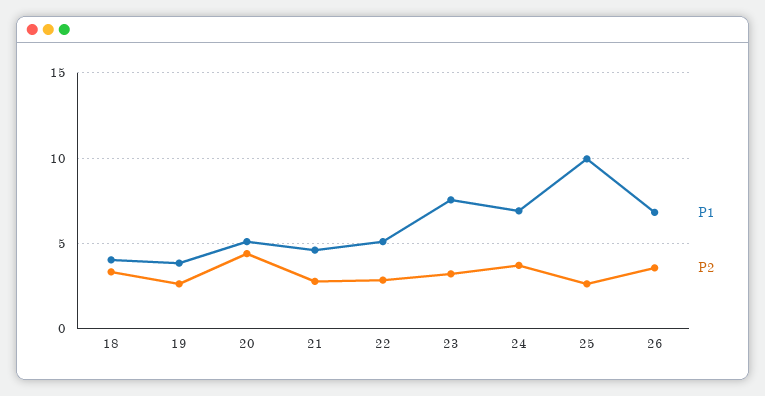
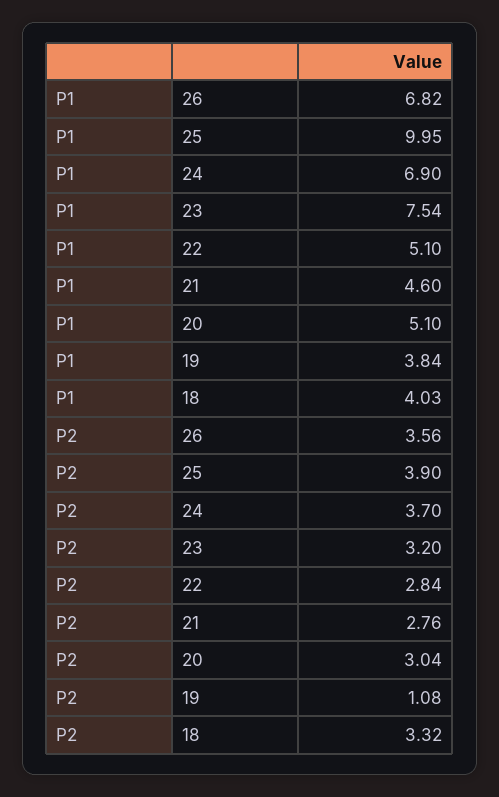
  {
    "P1": {
      "18": 4.03,
      "19": 3.84,
      "20": 5.1,
      "21": 4.6,
      "22": 5.1,
      "23": 7.54,
      "24": 6.9,
      "25": 9.95,
      "26": 6.82
    },
    "P2": {
      "18": 3.32,
-     "19": 2.5,
+     "19": 1.08,
-     "20": 4.5,
+     "20": 3.04,
      "21": 2.76,
      "22": 2.84,
      "23": 3.2,
      "24": 3.7,
-     "25": 2.5,
+     "25": 3.9,
      "26": 3.56
    }
  }

